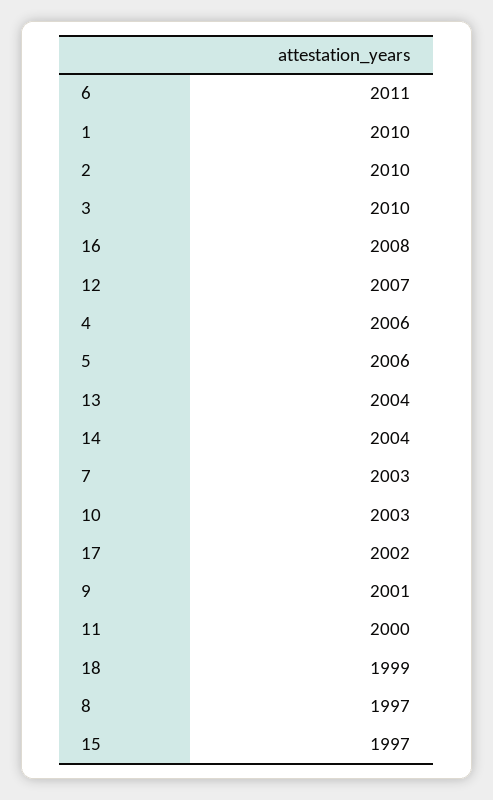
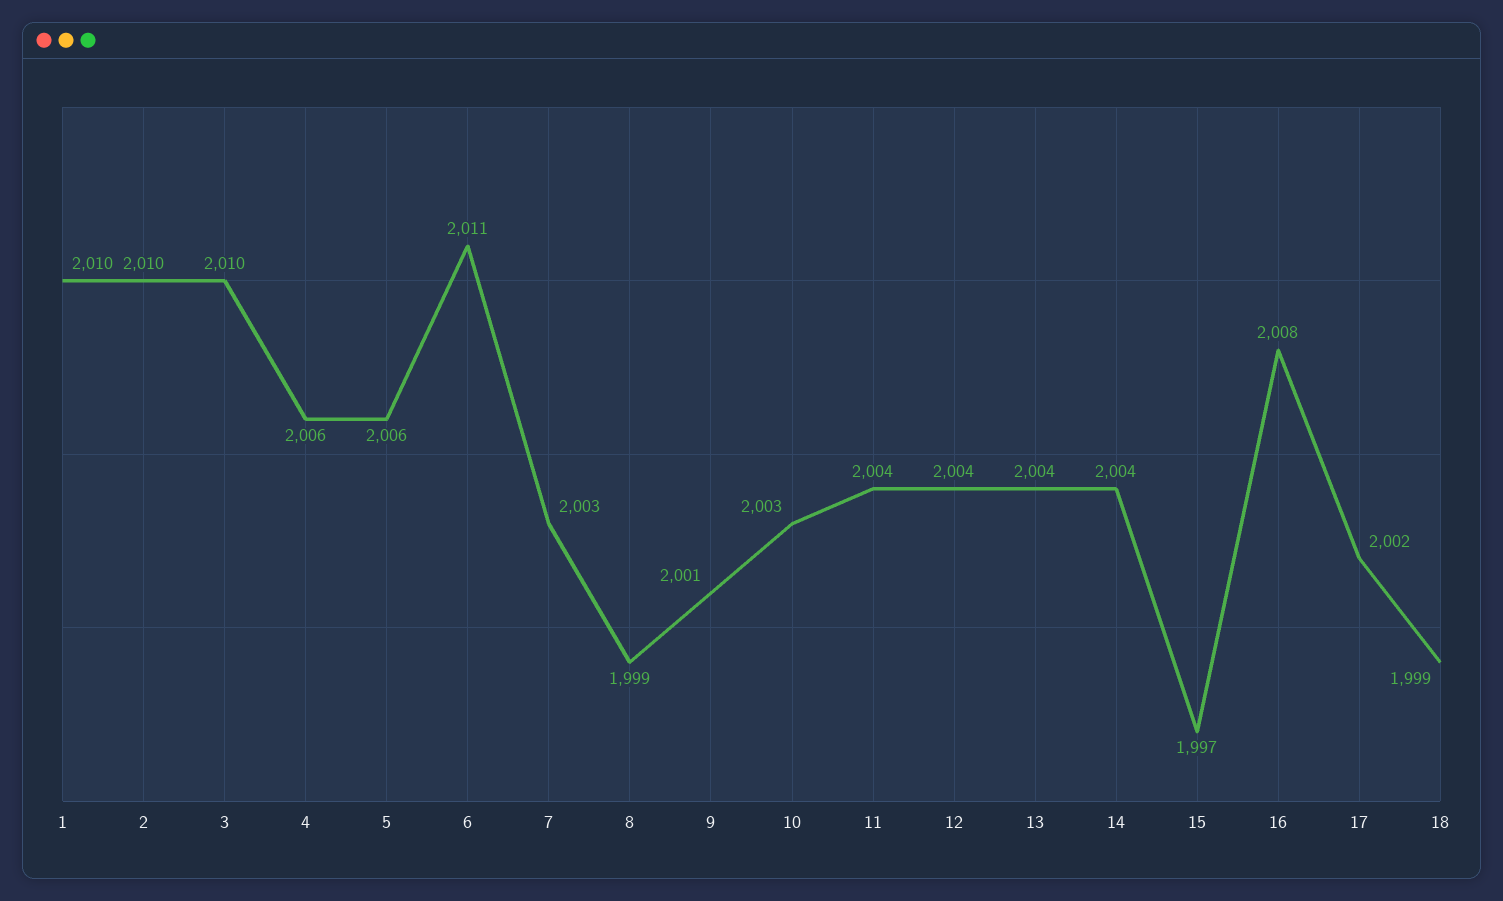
  {
    "6": 2011,
    "1": 2010,
    "2": 2010,
    "3": 2010,
    "16": 2008,
-   "12": 2007,
+   "12": 2004,
    "4": 2006,
    "5": 2006,
    "13": 2004,
    "14": 2004,
    "7": 2003,
    "10": 2003,
    "17": 2002,
    "9": 2001,
-   "11": 2000,
+   "11": 2004,
    "18": 1999,
-   "8": 1997,
+   "8": 1999,
    "15": 1997
  }

